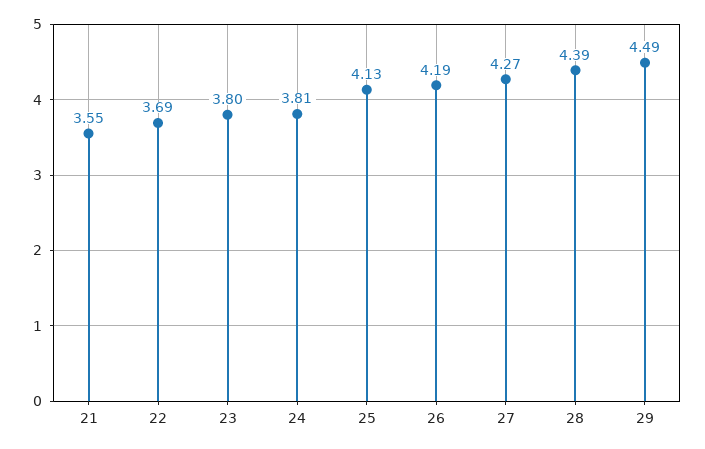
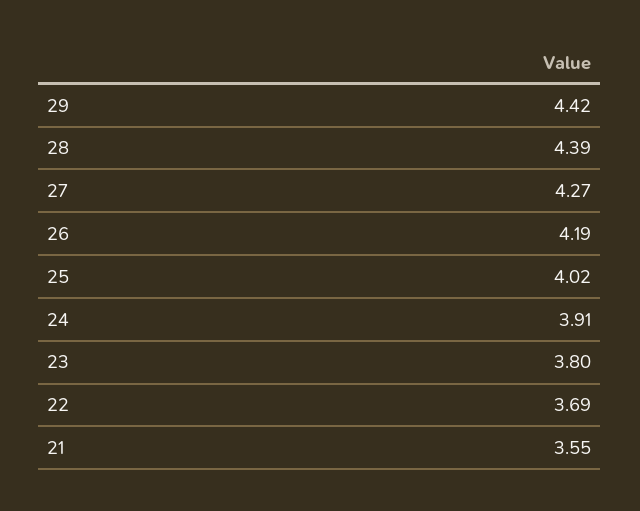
  {
    "21": 3.55,
    "22": 3.69,
    "23": 3.8,
-   "24": 3.81,
+   "24": 3.91,
-   "25": 4.13,
+   "25": 4.02,
    "26": 4.19,
    "27": 4.27,
    "28": 4.39,
-   "29": 4.49
+   "29": 4.42
  }

